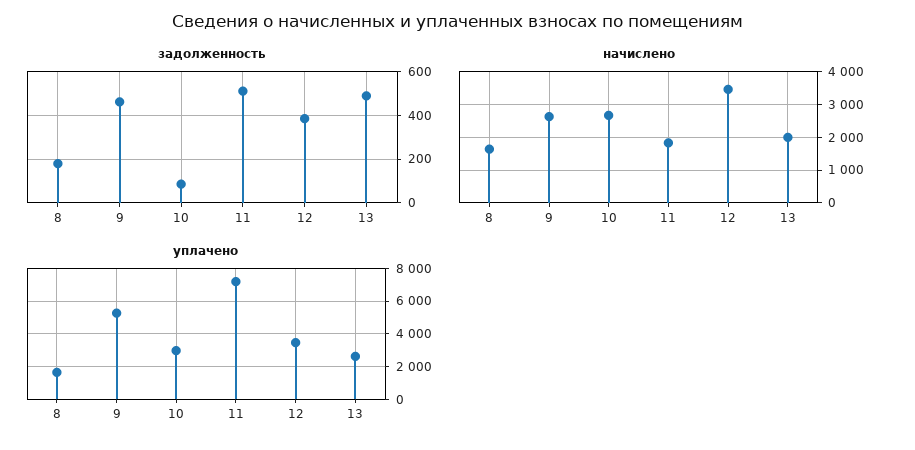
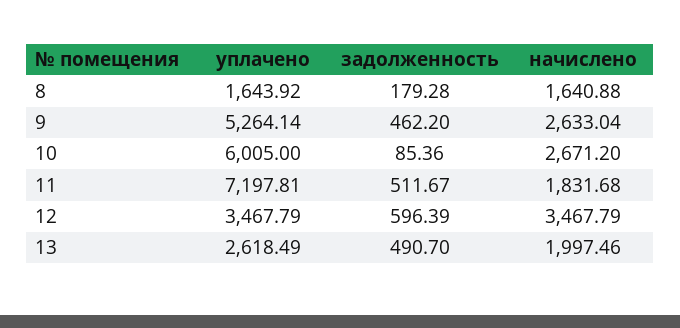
  {
    "задолженность": {
      "8": 179.28,
      "9": 462.2,
      "10": 85.36,
      "11": 511.67,
-     "12": 400,
+     "12": 596.39,
      "13": 490.7
    },
    "начислено": {
      "8": 1640.88,
      "9": 2633.04,
      "10": 2671.2,
      "11": 1831.68,
      "12": 3467.79,
      "13": 1997.46
    },
    "уплачено": {
      "8": 1643.92,
      "9": 5264.14,
-     "10": 3000,
+     "10": 6005,
      "11": 7197.81,
      "12": 3467.79,
      "13": 2618.49
    }
  }

